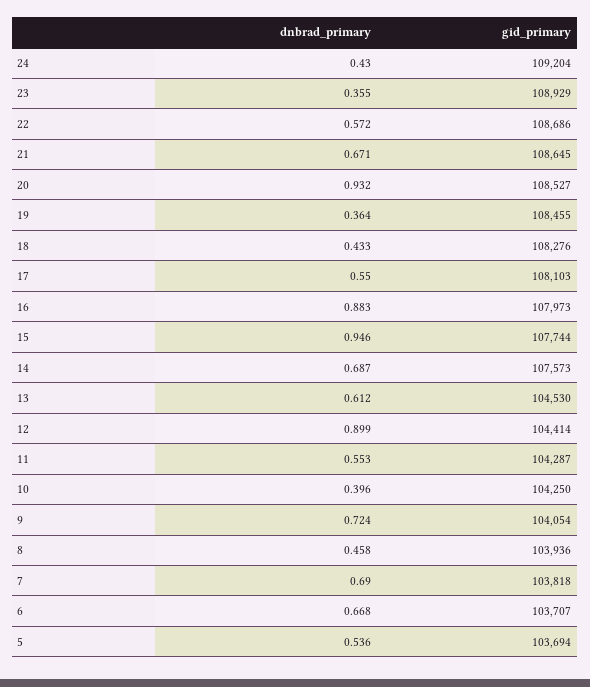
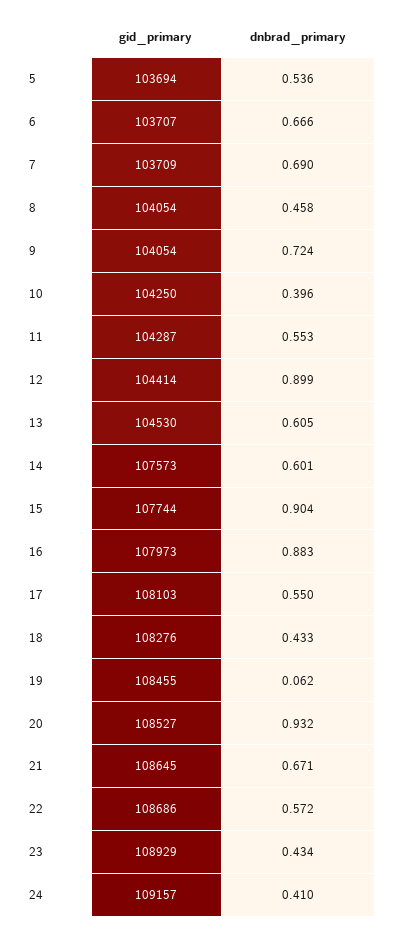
  {
    "dnbrad_primary": {
-     "24": 0.43,
+     "24": 0.41,
-     "23": 0.355,
+     "23": 0.434,
      "22": 0.572,
      "21": 0.671,
      "20": 0.932,
-     "19": 0.364,
+     "19": 0.062,
      "18": 0.433,
      "17": 0.55,
      "16": 0.883,
-     "15": 0.946,
+     "15": 0.904,
-     "14": 0.687,
+     "14": 0.601,
-     "13": 0.612,
+     "13": 0.605,
      "12": 0.899,
      "11": 0.553,
      "10": 0.396,
      "9": 0.724,
      "8": 0.458,
      "7": 0.69,
-     "6": 0.668,
+     "6": 0.666,
      "5": 0.536
    },
    "gid_primary": {
-     "24": 109204,
+     "24": 109157,
      "23": 108929,
      "22": 108686,
      "21": 108645,
      "20": 108527,
      "19": 108455,
      "18": 108276,
      "17": 108103,
      "16": 107973,
      "15": 107744,
      "14": 107573,
      "13": 104530,
      "12": 104414,
      "11": 104287,
      "10": 104250,
      "9": 104054,
-     "8": 103936,
+     "8": 104054,
-     "7": 103818,
+     "7": 103709,
      "6": 103707,
      "5": 103694
    }
  }

